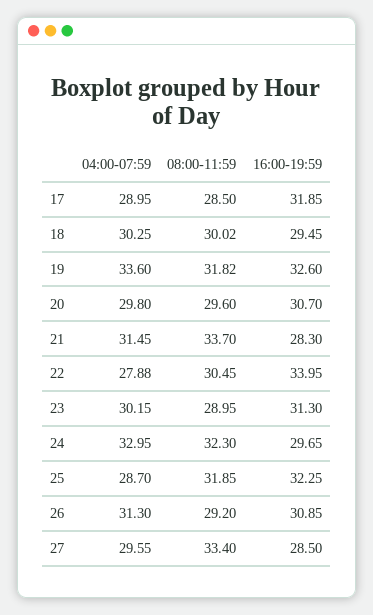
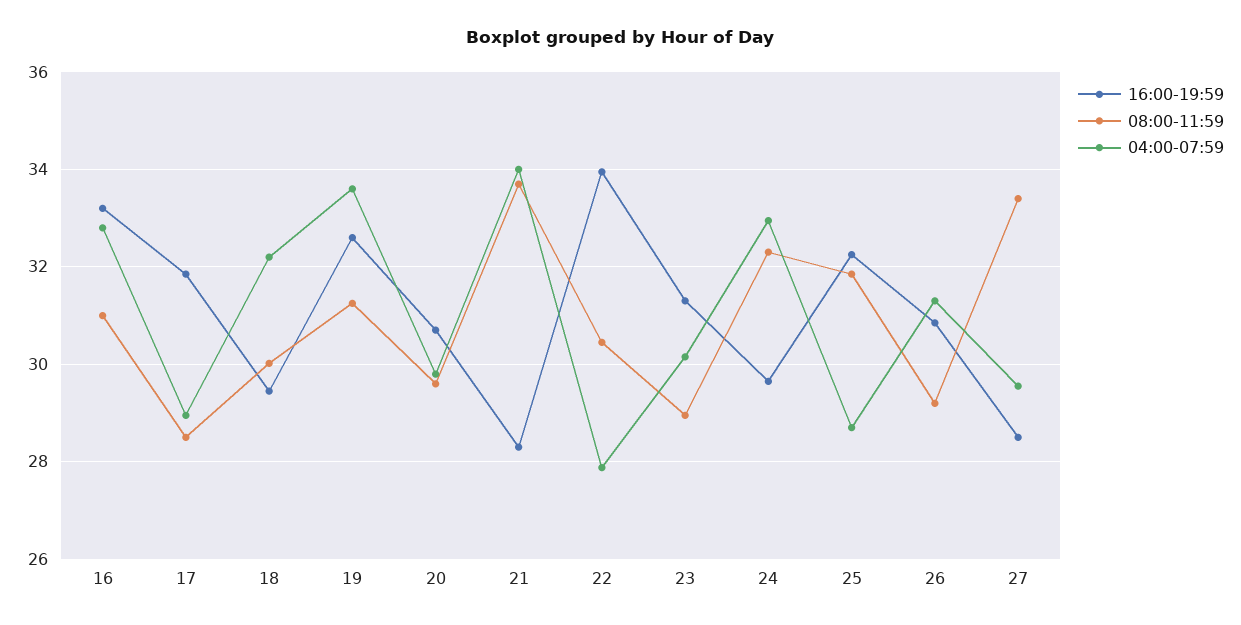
  {
    "04:00-07:59": {
      "17": 28.95,
-     "18": 30.25,
+     "18": 32.2,
      "19": 33.6,
      "20": 29.8,
-     "21": 31.45,
+     "21": 34,
      "22": 27.88,
      "23": 30.15,
      "24": 32.95,
      "25": 28.7,
      "26": 31.3,
-     "27": 29.55
+     "27": 29.55,
+     "16": 32.8
    },
    "08:00-11:59": {
      "17": 28.5,
      "18": 30.02,
-     "19": 31.82,
+     "19": 31.2,
      "20": 29.6,
      "21": 33.7,
      "22": 30.45,
      "23": 28.95,
      "24": 32.3,
      "25": 31.85,
      "26": 29.2,
-     "27": 33.4
+     "27": 33.4,
+     "16": 31
    },
    "16:00-19:59": {
      "17": 31.85,
      "18": 29.45,
      "19": 32.6,
      "20": 30.7,
      "21": 28.3,
      "22": 33.95,
      "23": 31.3,
      "24": 29.65,
      "25": 32.25,
      "26": 30.85,
-     "27": 28.5
+     "27": 28.5,
+     "16": 33.2
    }
  }

